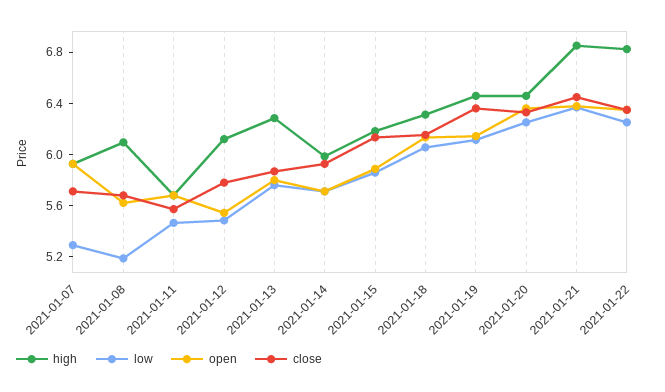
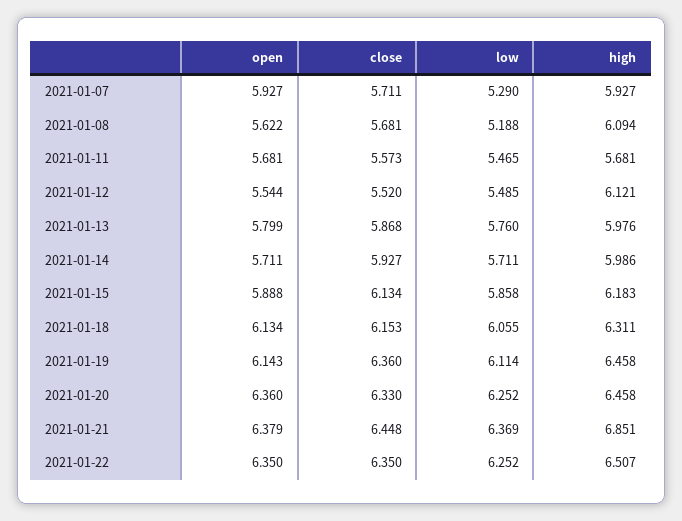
  {
    "high": {
      "2021-01-07": 5.927,
      "2021-01-08": 6.094,
      "2021-01-11": 5.681,
      "2021-01-12": 6.121,
-     "2021-01-13": 6.3,
+     "2021-01-13": 5.976,
      "2021-01-14": 5.986,
      "2021-01-15": 6.183,
      "2021-01-18": 6.311,
      "2021-01-19": 6.458,
      "2021-01-20": 6.458,
      "2021-01-21": 6.851,
-     "2021-01-22": 6.8
+     "2021-01-22": 6.507
    },
    "low": {
      "2021-01-07": 5.29,
      "2021-01-08": 5.188,
      "2021-01-11": 5.465,
      "2021-01-12": 5.485,
      "2021-01-13": 5.76,
      "2021-01-14": 5.711,
      "2021-01-15": 5.858,
      "2021-01-18": 6.055,
      "2021-01-19": 6.114,
      "2021-01-20": 6.252,
      "2021-01-21": 6.369,
      "2021-01-22": 6.252
    },
    "open": {
      "2021-01-07": 5.927,
      "2021-01-08": 5.622,
      "2021-01-11": 5.681,
      "2021-01-12": 5.544,
      "2021-01-13": 5.799,
      "2021-01-14": 5.711,
      "2021-01-15": 5.888,
      "2021-01-18": 6.134,
      "2021-01-19": 6.143,
      "2021-01-20": 6.36,
      "2021-01-21": 6.379,
      "2021-01-22": 6.35
    },
    "close": {
      "2021-01-07": 5.711,
      "2021-01-08": 5.681,
      "2021-01-11": 5.573,
-     "2021-01-12": 5.8,
+     "2021-01-12": 5.52,
      "2021-01-13": 5.868,
      "2021-01-14": 5.927,
      "2021-01-15": 6.134,
      "2021-01-18": 6.153,
      "2021-01-19": 6.36,
      "2021-01-20": 6.33,
      "2021-01-21": 6.448,
      "2021-01-22": 6.35
    }
  }

